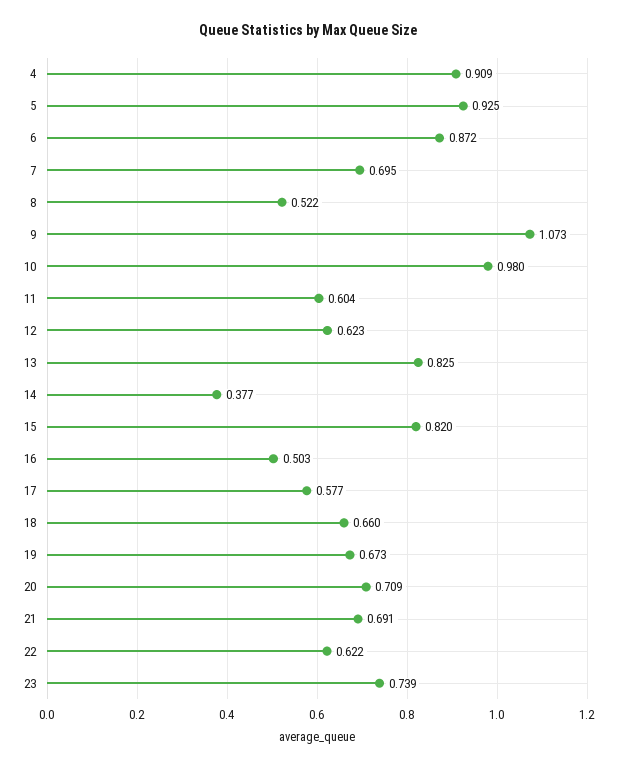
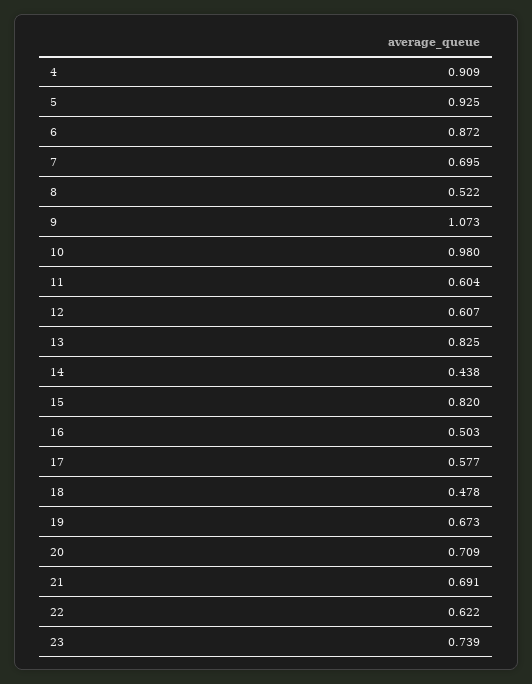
  {
    "4": 0.909,
    "5": 0.925,
    "6": 0.872,
    "7": 0.695,
    "8": 0.522,
    "9": 1.073,
    "10": 0.98,
    "11": 0.604,
-   "12": 0.623,
+   "12": 0.607,
    "13": 0.825,
-   "14": 0.377,
+   "14": 0.438,
    "15": 0.82,
    "16": 0.503,
    "17": 0.577,
-   "18": 0.66,
+   "18": 0.478,
    "19": 0.673,
    "20": 0.709,
    "21": 0.691,
    "22": 0.622,
    "23": 0.739
  }

